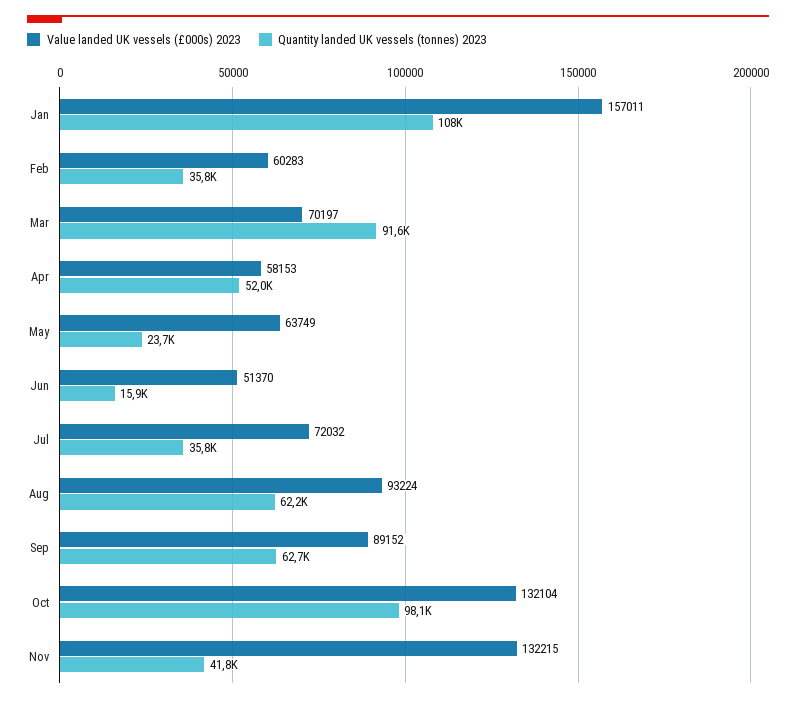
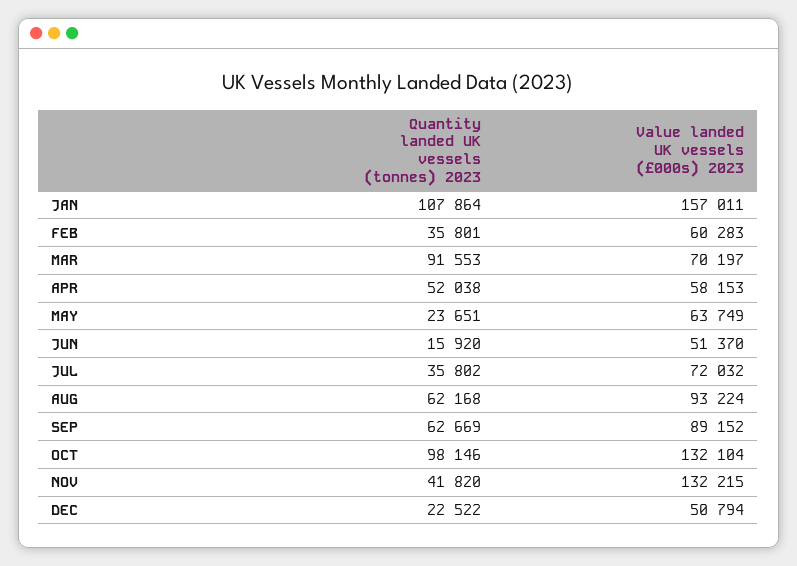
  {
    "Value landed UK vessels (£000s) 2023": {
      "Jan": 157011,
      "Feb": 60283,
      "Mar": 70197,
      "Apr": 58153,
      "May": 63749,
      "Jun": 51370,
      "Jul": 72032,
      "Aug": 93224,
      "Sep": 89152,
      "Oct": 132104,
-     "Nov": 132215
+     "Nov": 132215,
+     "DEC": 50794
    },
    "Quantity landed UK vessels (tonnes) 2023": {
      "Jan": 107864,
      "Feb": 35801,
      "Mar": 91553,
      "Apr": 52038,
      "May": 23651,
      "Jun": 15920,
      "Jul": 35802,
      "Aug": 62168,
      "Sep": 62669,
      "Oct": 98146,
-     "Nov": 41820
+     "Nov": 41820,
+     "DEC": 22522
    }
  }

